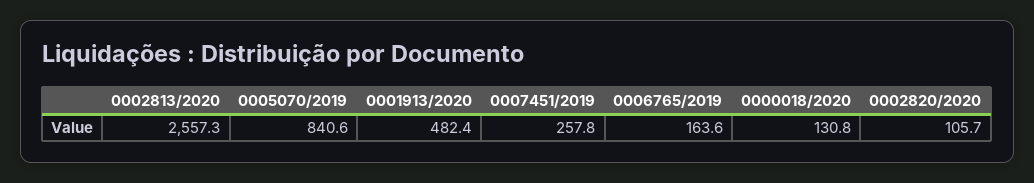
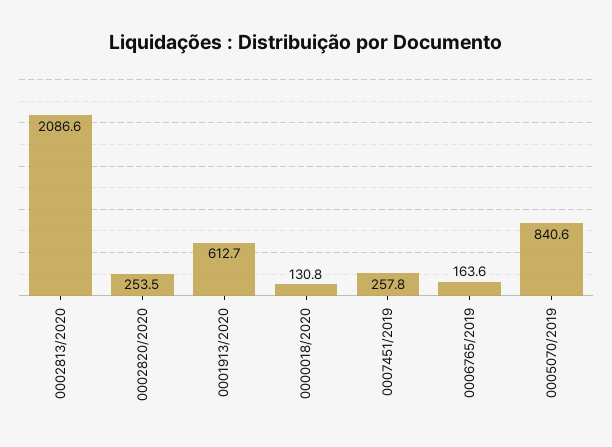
  {
-   "0002813/2020": 2557.3,
+   "0002813/2020": 2086.6,
    "0005070/2019": 840.6,
-   "0001913/2020": 482.4,
+   "0001913/2020": 612.7,
    "0007451/2019": 257.8,
    "0006765/2019": 163.6,
    "0000018/2020": 130.8,
-   "0002820/2020": 105.7
+   "0002820/2020": 253.5
  }

